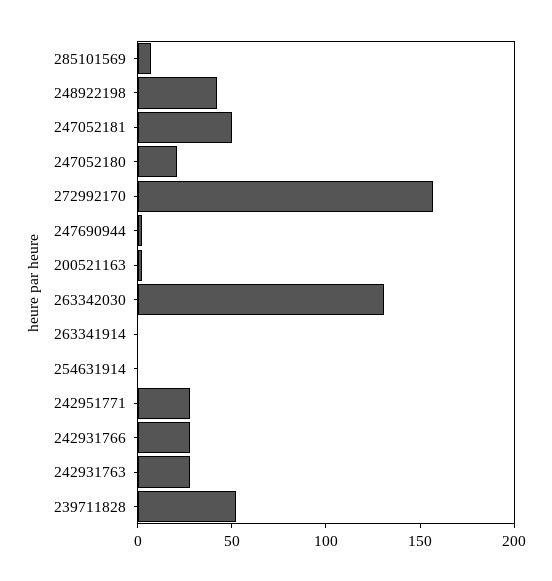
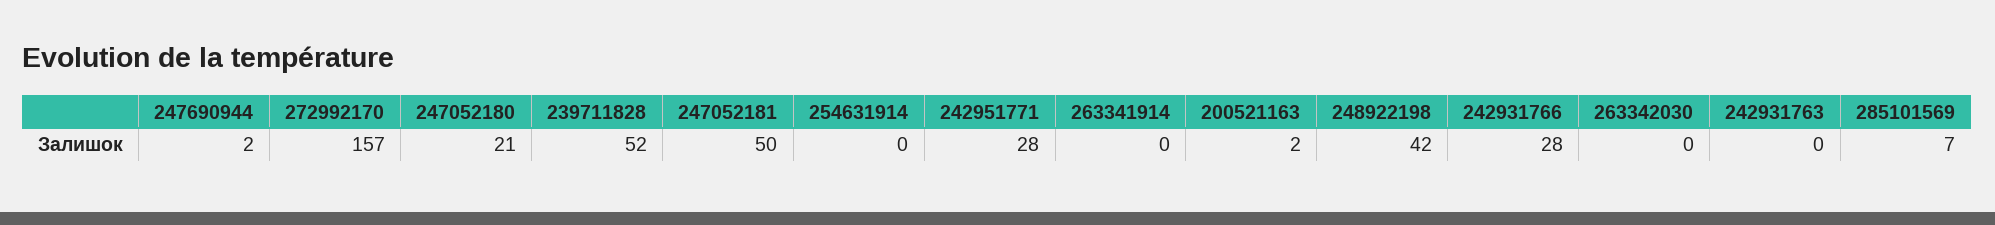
  {
    "285101569": 7,
    "248922198": 42,
    "247052181": 50,
    "247052180": 21,
    "272992170": 157,
    "247690944": 2,
    "200521163": 2,
-   "263342030": 130,
+   "263342030": 0,
    "263341914": 0,
    "254631914": 0,
    "242951771": 28,
    "242931766": 28,
-   "242931763": 30,
+   "242931763": 0,
    "239711828": 52
  }

